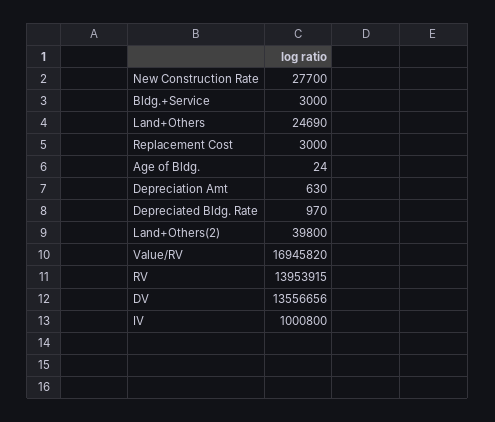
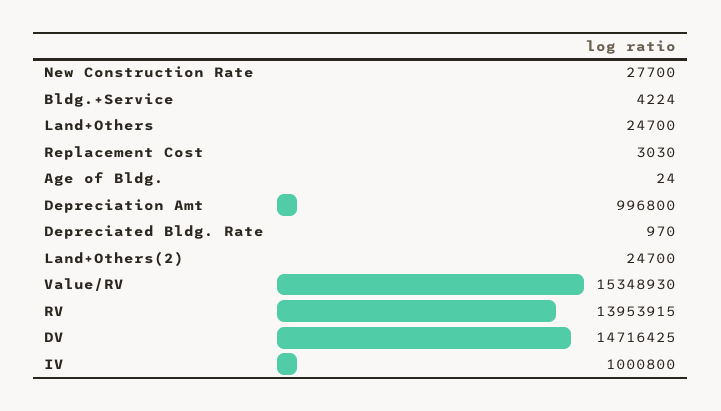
  {
    "New Construction Rate": 27700,
-   "Bldg.+Service": 3000,
+   "Bldg.+Service": 4224,
-   "Land+Others": 24690,
+   "Land+Others": 24700,
-   "Replacement Cost": 3000,
+   "Replacement Cost": 3030,
    "Age of Bldg.": 24,
-   "Depreciation Amt": 630,
+   "Depreciation Amt": 996800,
    "Depreciated Bldg. Rate": 970,
-   "Land+Others(2)": 39800,
+   "Land+Others(2)": 24700,
-   "Value/RV": 16945820,
+   "Value/RV": 15348930,
    "RV": 13953915,
-   "DV": 13556656,
+   "DV": 14716425,
    "IV": 1000800
  }

